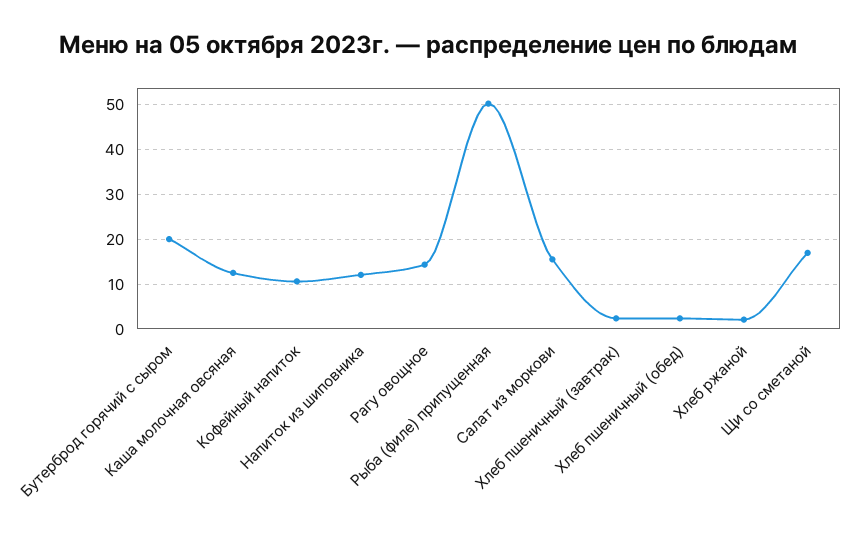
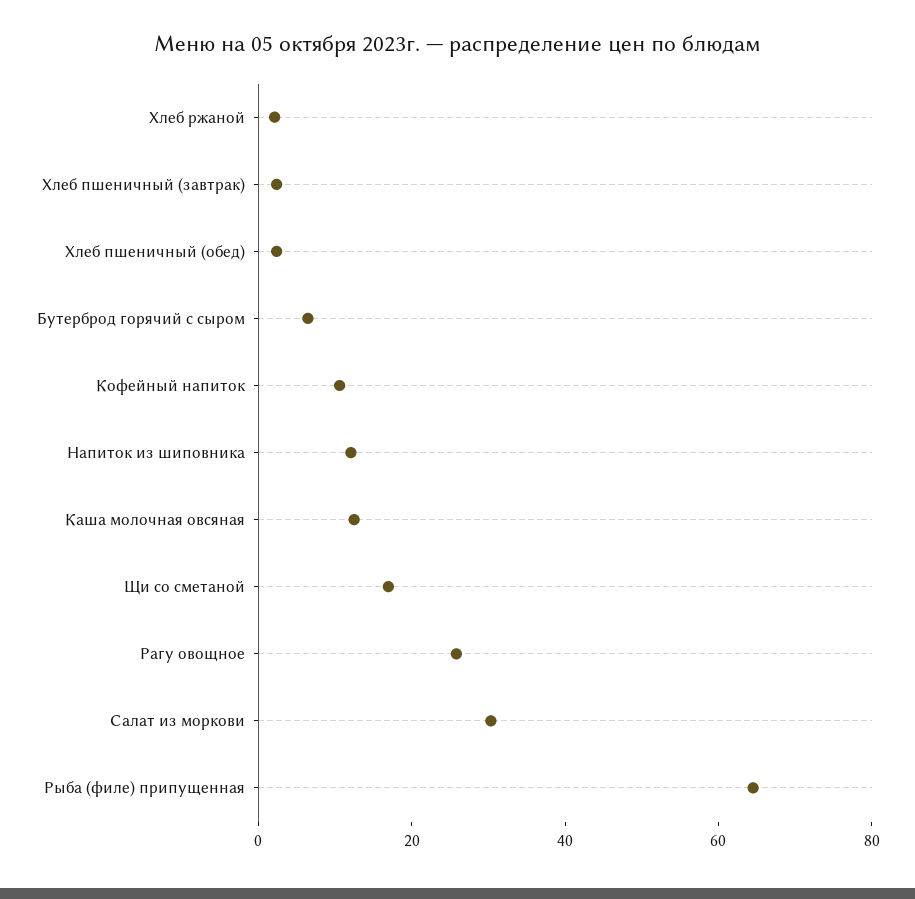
  {
-   "Бутерброд горячий с сыром": 20,
+   "Бутерброд горячий с сыром": 5,
    "Каша молочная овсяная": 12,
    "Кофейный напиток": 10,
    "Напиток из шиповника": 12,
-   "Рагу овощное": 14,
+   "Рагу овощное": 25,
-   "Рыба (филе) припущенная": 50,
+   "Рыба (филе) припущенная": 65,
-   "Салат из моркови": 16,
+   "Салат из моркови": 30,
    "Хлеб пшеничный (завтрак)": 2,
    "Хлеб пшеничный (обед)": 2,
    "Хлеб ржаной": 2,
    "Щи со сметаной": 16
  }

